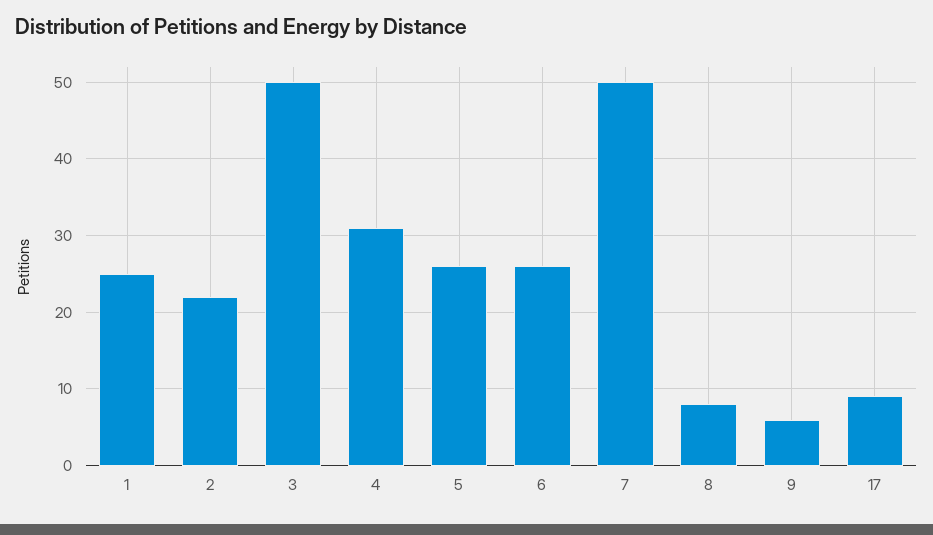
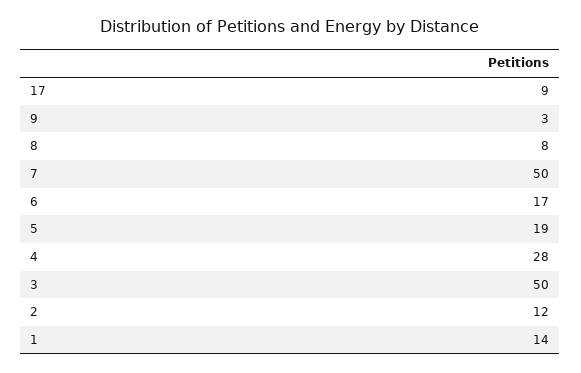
  {
-   "1": 25,
+   "1": 14,
-   "2": 22,
+   "2": 12,
    "3": 50,
-   "4": 31,
+   "4": 28,
-   "5": 26,
+   "5": 19,
-   "6": 26,
+   "6": 17,
    "7": 50,
    "8": 8,
-   "9": 6,
+   "9": 3,
    "17": 9
  }

